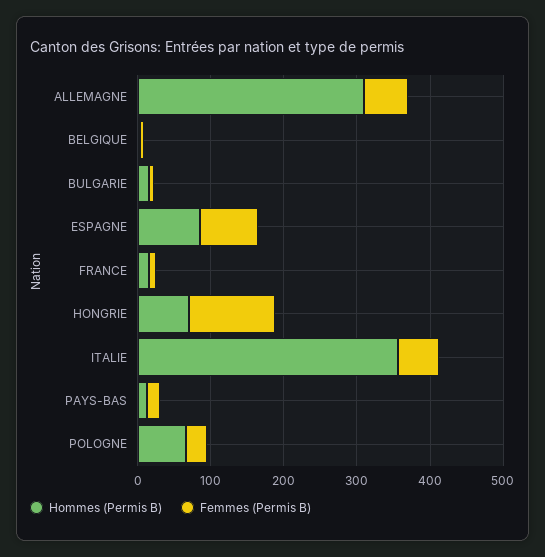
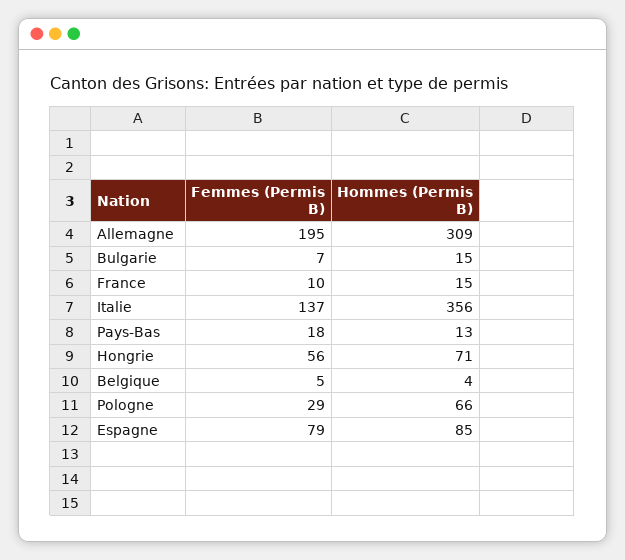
  {
    "Hommes (Permis B)": {
      "ALLEMAGNE": 309,
      "BELGIQUE": 4,
      "BULGARIE": 15,
      "ESPAGNE": 85,
      "FRANCE": 15,
      "HONGRIE": 71,
      "ITALIE": 356,
      "PAYS-BAS": 13,
      "POLOGNE": 66
    },
    "Femmes (Permis B)": {
-     "ALLEMAGNE": 60,
+     "ALLEMAGNE": 195,
      "BELGIQUE": 5,
      "BULGARIE": 7,
      "ESPAGNE": 79,
      "FRANCE": 10,
-     "HONGRIE": 120,
+     "HONGRIE": 56,
-     "ITALIE": 60,
+     "ITALIE": 137,
      "PAYS-BAS": 18,
      "POLOGNE": 29
    }
  }

